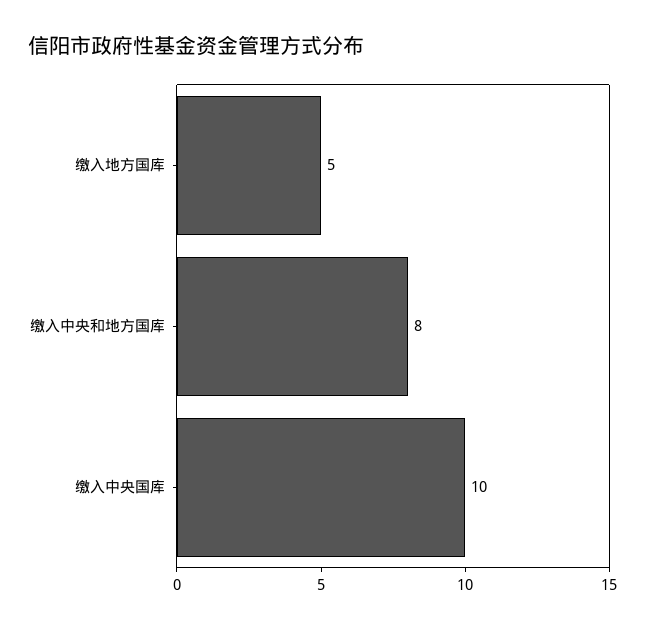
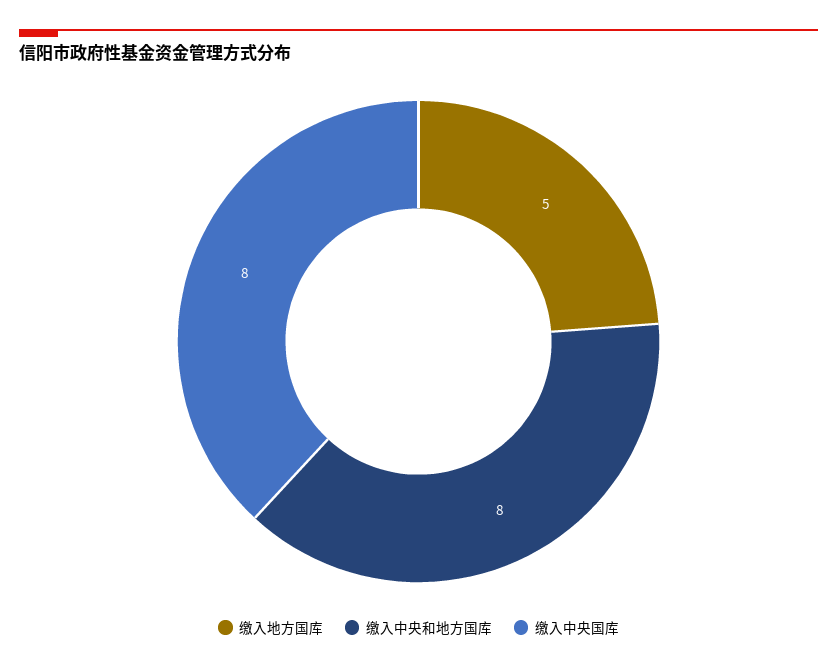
  {
    "缴入地方国库": 5,
    "缴入中央和地方国库": 8,
-   "缴入中央国库": 10
+   "缴入中央国库": 8
  }

